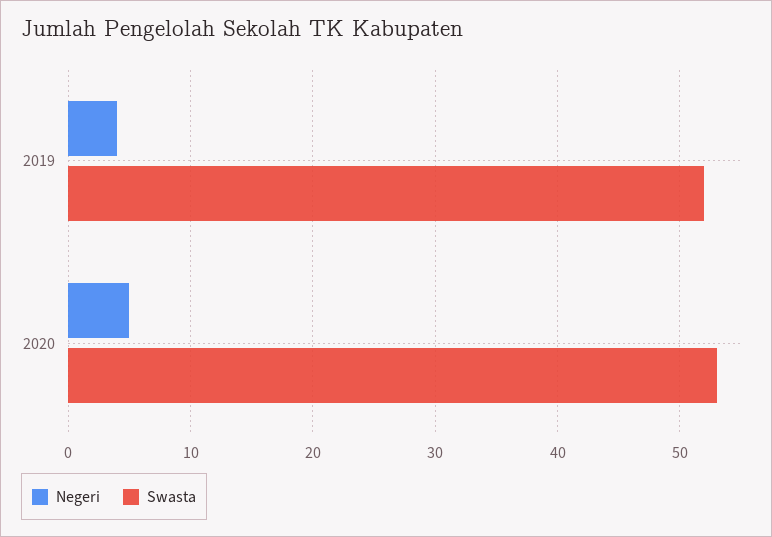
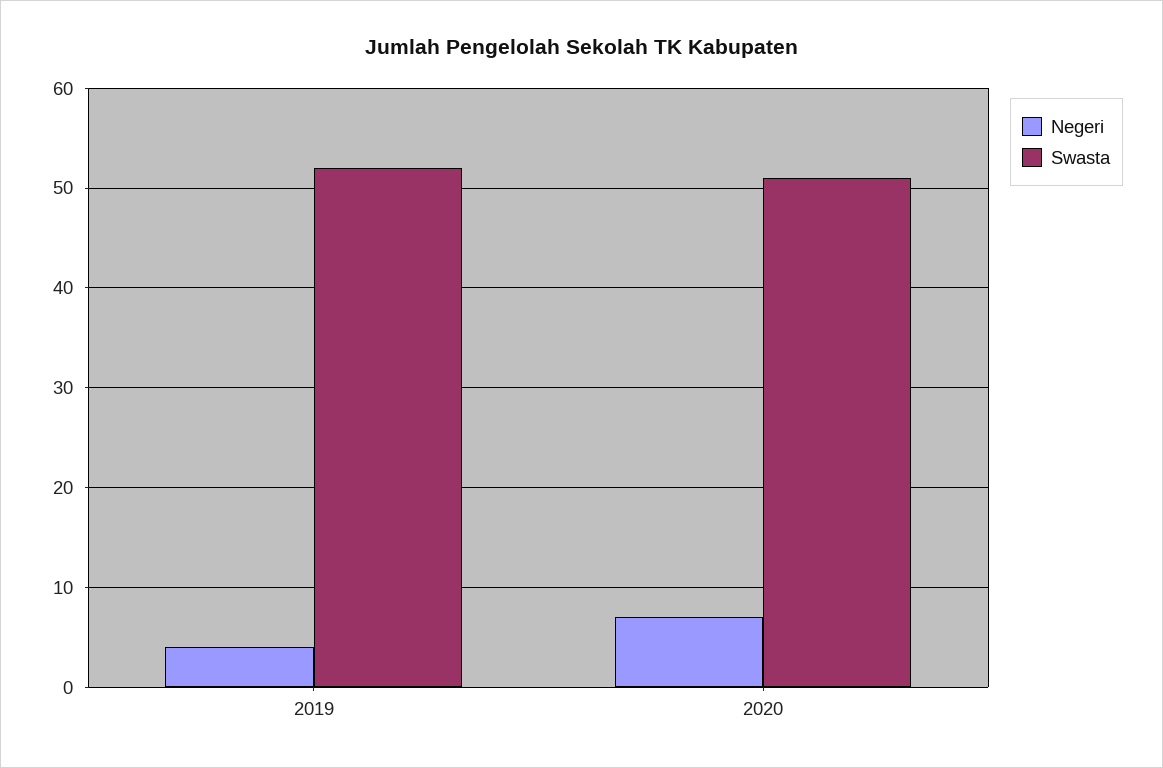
  {
    "Negeri": {
      "2019": 4,
-     "2020": 5
+     "2020": 7
    },
    "Swasta": {
      "2019": 52,
-     "2020": 53
+     "2020": 51
    }
  }

